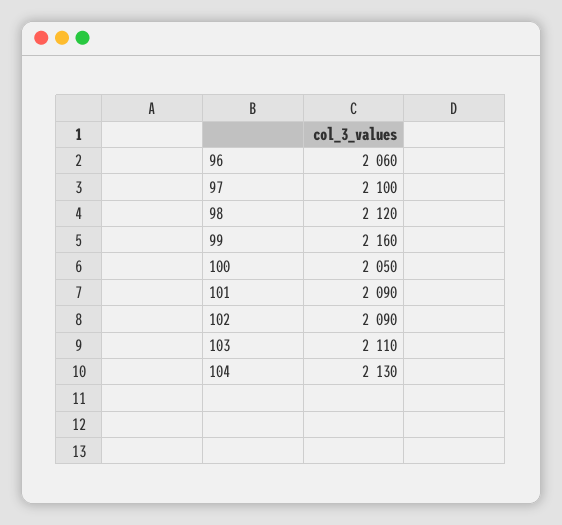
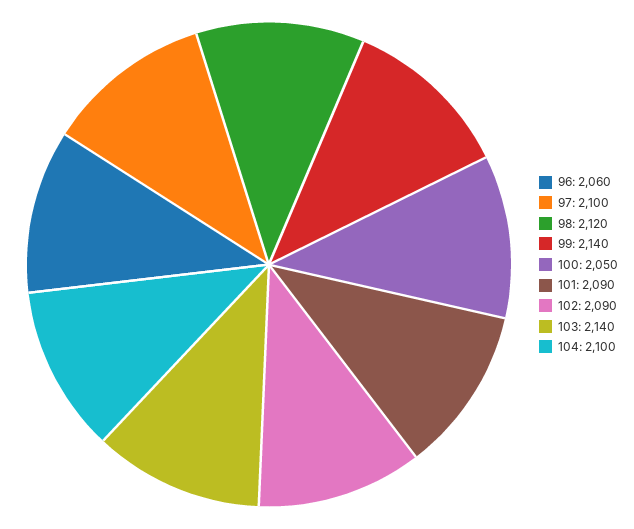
  {
    "96": 2060,
    "97": 2100,
    "98": 2120,
-   "99": 2160,
+   "99": 2140,
    "100": 2050,
    "101": 2090,
    "102": 2090,
-   "103": 2110,
+   "103": 2140,
-   "104": 2130
+   "104": 2100
  }

